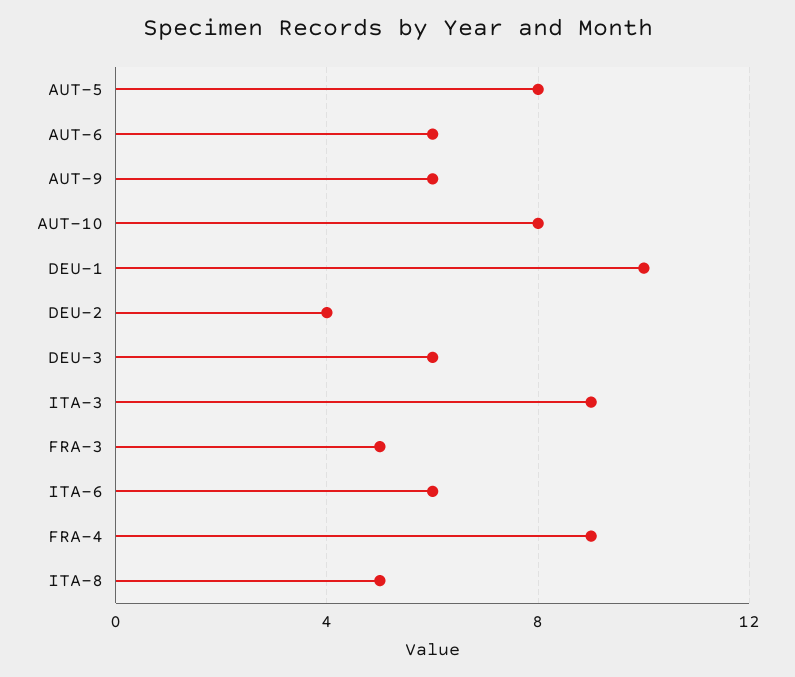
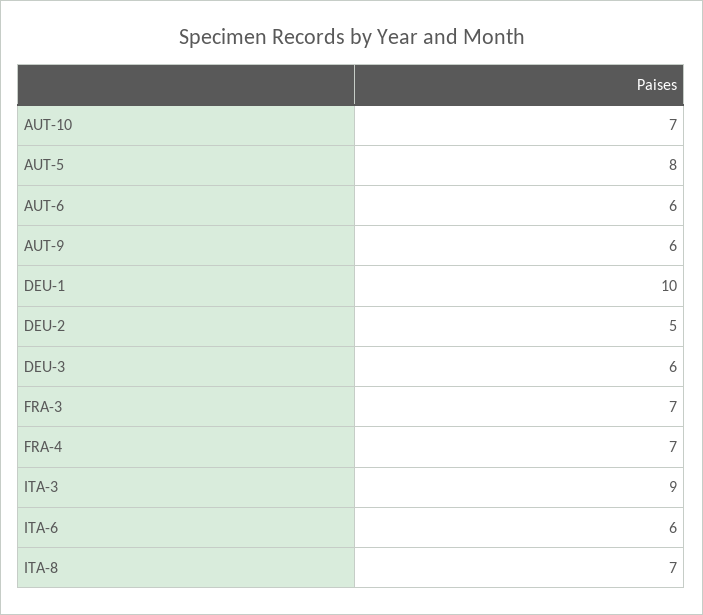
  {
    "AUT-5": 8,
    "AUT-6": 6,
    "AUT-9": 6,
-   "AUT-10": 8,
+   "AUT-10": 7,
    "DEU-1": 10,
-   "DEU-2": 4,
+   "DEU-2": 5,
    "DEU-3": 6,
    "ITA-3": 9,
-   "FRA-3": 5,
+   "FRA-3": 7,
    "ITA-6": 6,
-   "FRA-4": 9,
+   "FRA-4": 7,
-   "ITA-8": 5
+   "ITA-8": 7
  }

